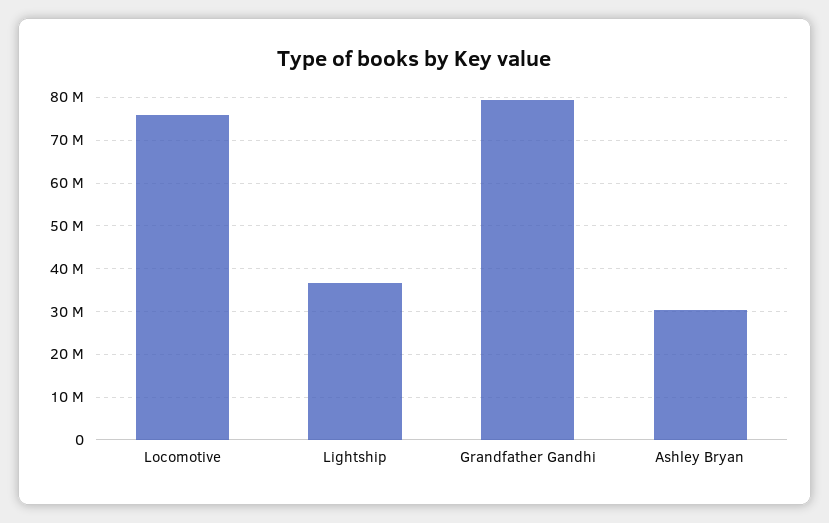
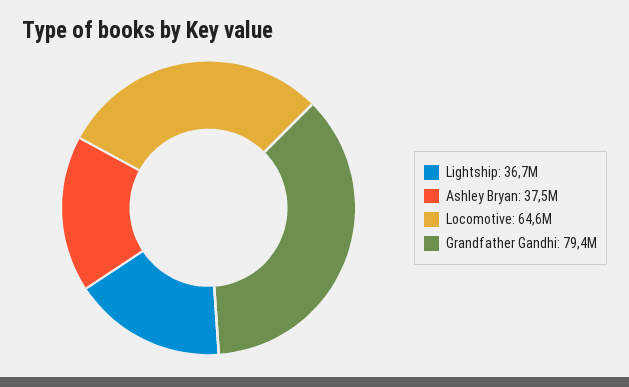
  {
-   "Locomotive": 76000000,
+   "Locomotive": 64600000,
    "Lightship": 36700000,
    "Grandfather Gandhi": 79400000,
-   "Ashley Bryan": 30000000
+   "Ashley Bryan": 37500000
  }

